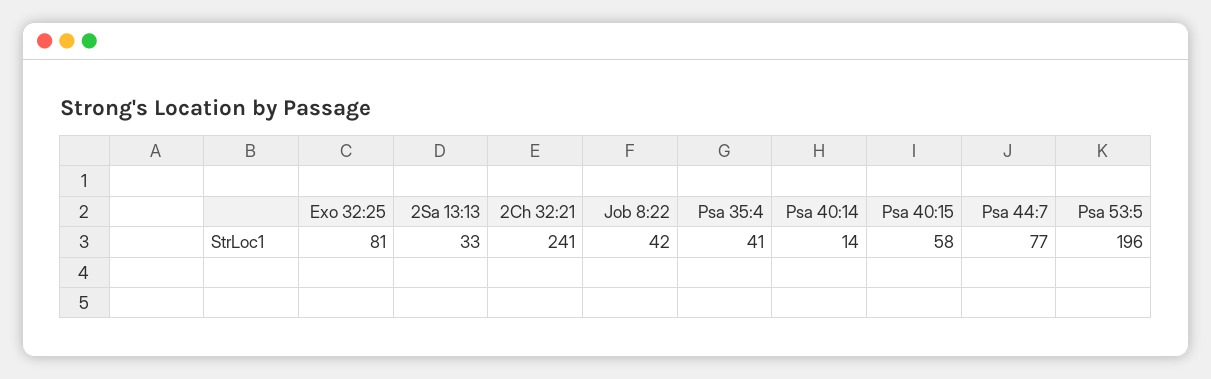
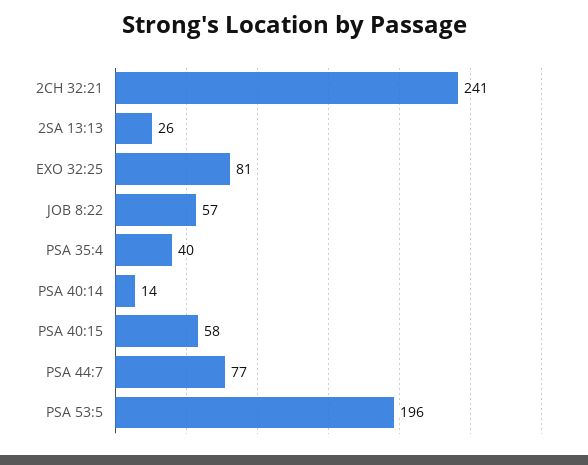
  {
    "Exo 32:25": 81,
-   "2Sa 13:13": 33,
+   "2Sa 13:13": 26,
    "2Ch 32:21": 241,
-   "Job 8:22": 42,
+   "Job 8:22": 57,
-   "Psa 35:4": 41,
+   "Psa 35:4": 40,
    "Psa 40:14": 14,
    "Psa 40:15": 58,
    "Psa 44:7": 77,
    "Psa 53:5": 196
  }

